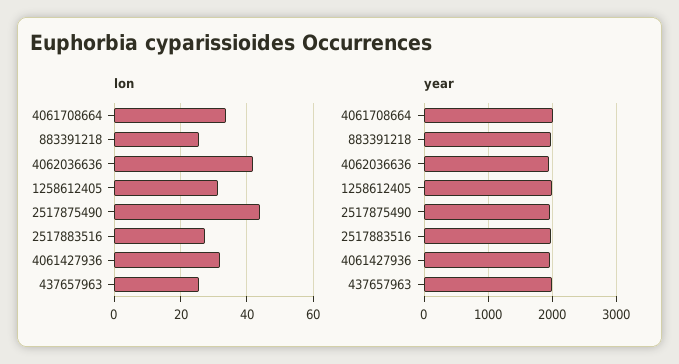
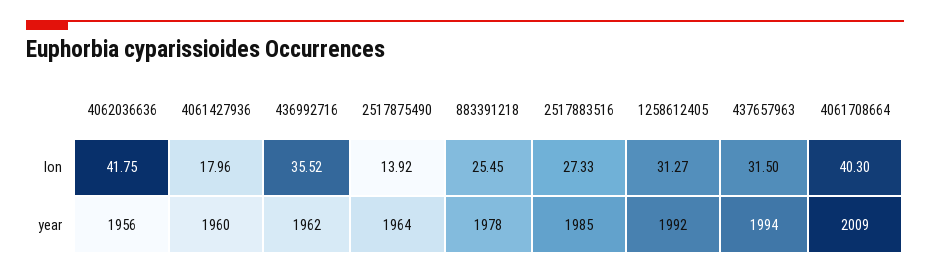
  {
    "lon": {
-     "4061708664": 34,
+     "4061708664": 40.3,
      "883391218": 25.45,
      "4062036636": 41.75,
      "1258612405": 31.27,
-     "2517875490": 44,
+     "2517875490": 13.92,
      "2517883516": 27.33,
-     "4061427936": 32,
+     "4061427936": 17.96,
-     "437657963": 26
+     "437657963": 31.5,
+     "436992716": 35.52
    },
    "year": {
      "4061708664": 2009,
      "883391218": 1978,
      "4062036636": 1956,
      "1258612405": 1992,
      "2517875490": 1964,
      "2517883516": 1985,
      "4061427936": 1960,
-     "437657963": 1994
+     "437657963": 1994,
+     "436992716": 1962
    }
  }

